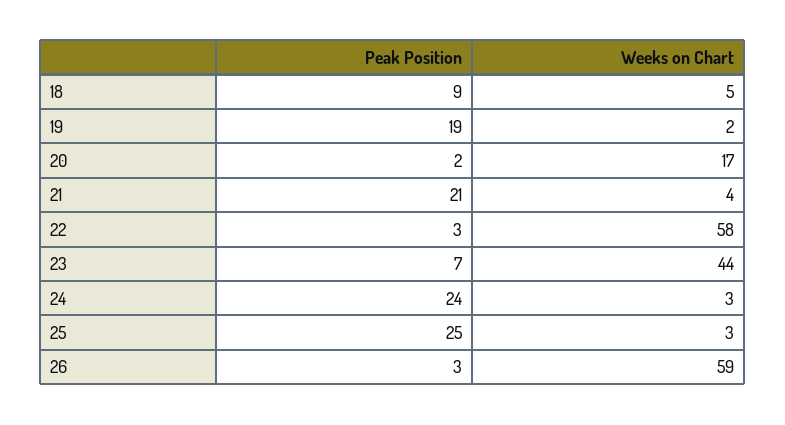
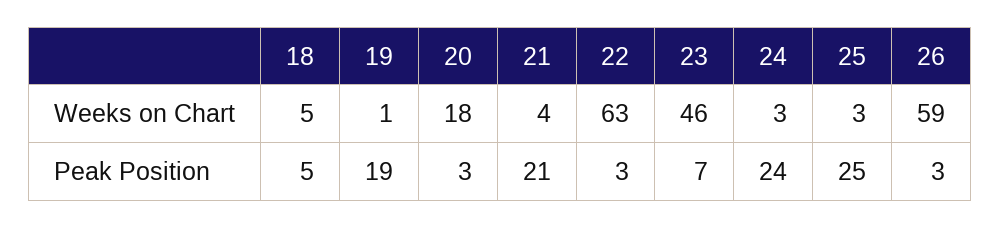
  {
    "Peak Position": {
-     "18": 9,
+     "18": 5,
      "19": 19,
-     "20": 2,
+     "20": 3,
      "21": 21,
      "22": 3,
      "23": 7,
      "24": 24,
      "25": 25,
      "26": 3
    },
    "Weeks on Chart": {
      "18": 5,
-     "19": 2,
+     "19": 1,
-     "20": 17,
+     "20": 18,
      "21": 4,
-     "22": 58,
+     "22": 63,
-     "23": 44,
+     "23": 46,
      "24": 3,
      "25": 3,
      "26": 59
    }
  }

